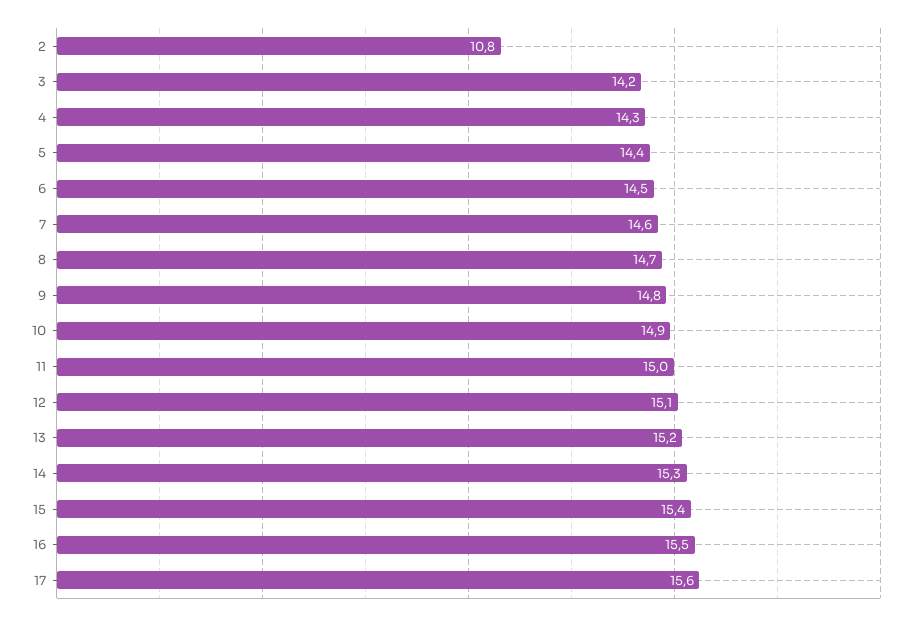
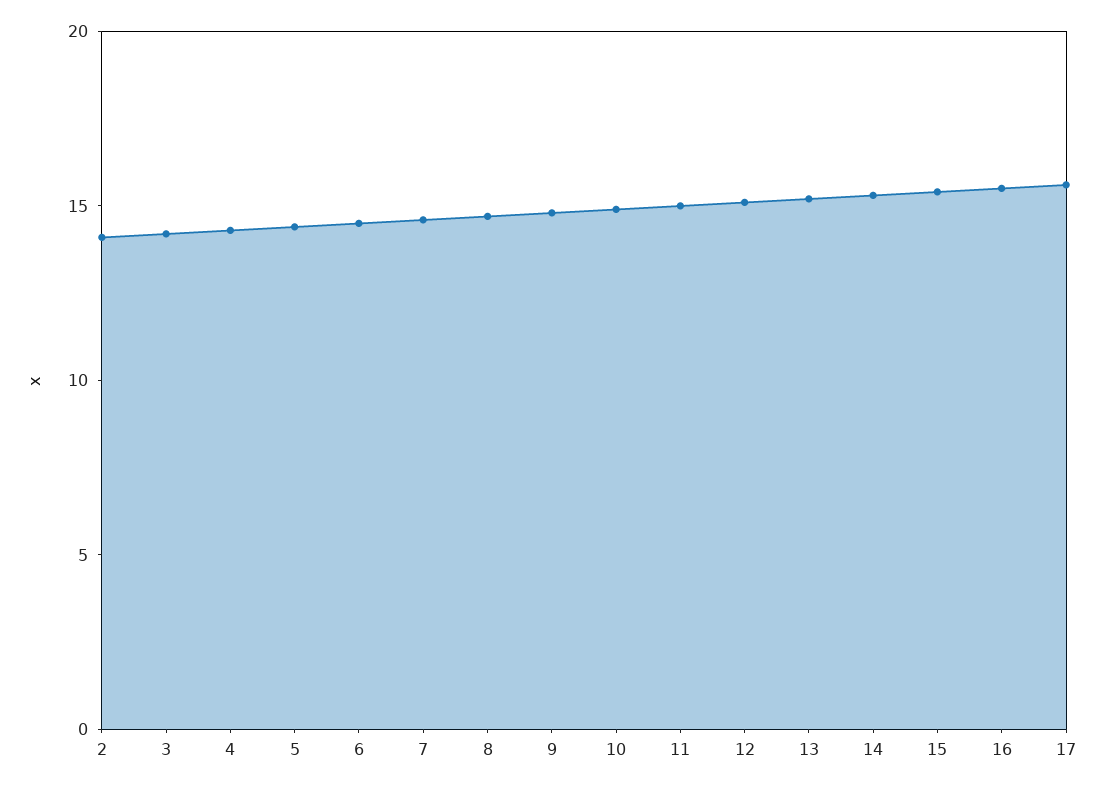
  {
-   "2": 10.8,
+   "2": 14,
    "3": 14.2,
    "4": 14.3,
    "5": 14.4,
    "6": 14.5,
    "7": 14.6,
    "8": 14.7,
    "9": 14.8,
    "10": 14.9,
    "11": 15,
    "12": 15.1,
    "13": 15.2,
    "14": 15.3,
    "15": 15.4,
    "16": 15.5,
    "17": 15.6
  }

